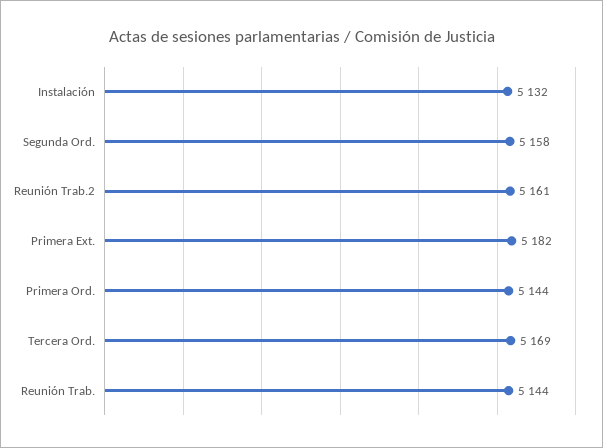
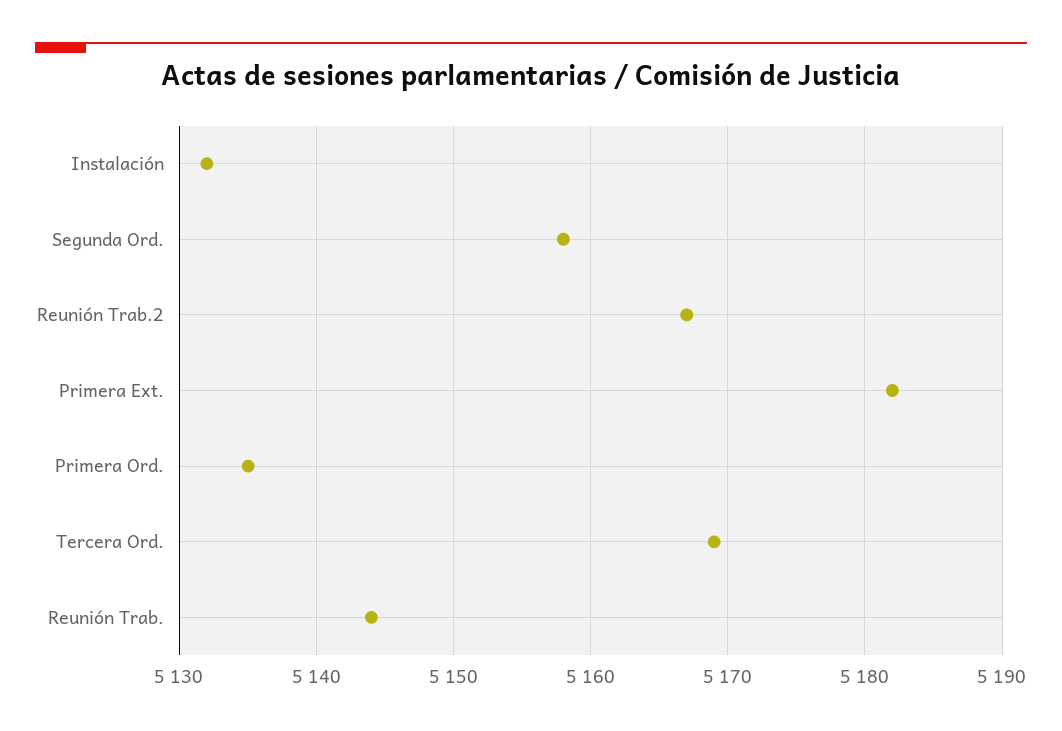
  {
    "Instalación": 5132,
    "Segunda Ord.": 5158,
-   "Reunión Trab.2": 5161,
+   "Reunión Trab.2": 5167,
    "Primera Ext.": 5182,
-   "Primera Ord.": 5144,
+   "Primera Ord.": 5135,
    "Tercera Ord.": 5169,
    "Reunión Trab.": 5144
  }

